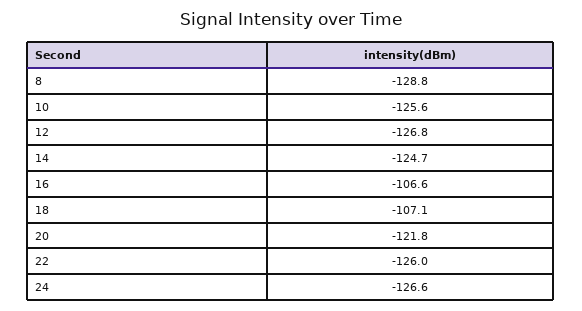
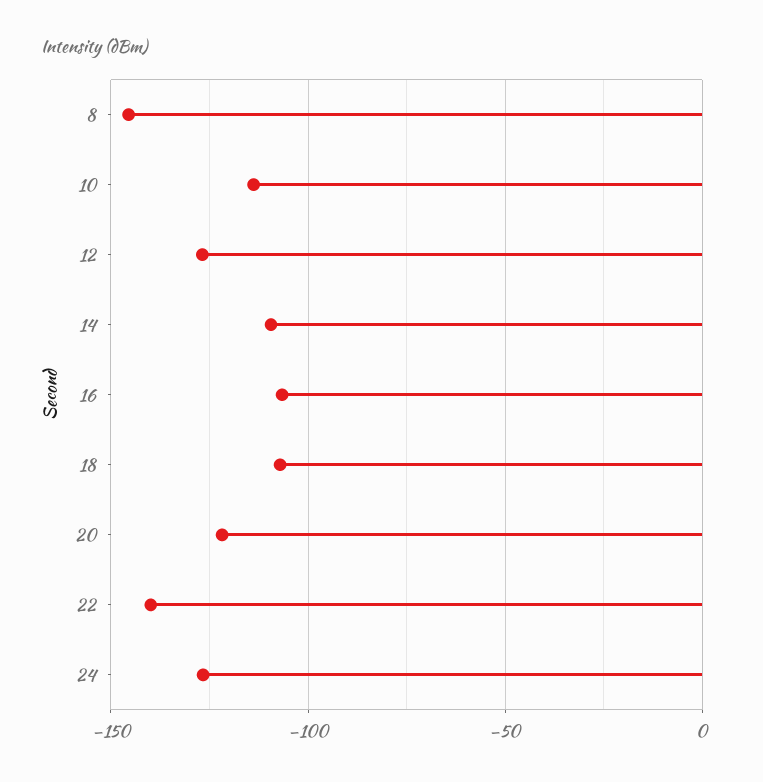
  {
-   "8": -128.8,
+   "8": -145,
-   "10": -125.6,
+   "10": -115,
    "12": -126.8,
-   "14": -124.7,
+   "14": -110,
    "16": -106.6,
    "18": -107.1,
    "20": -121.8,
-   "22": -126,
+   "22": -140,
    "24": -126.6
  }

